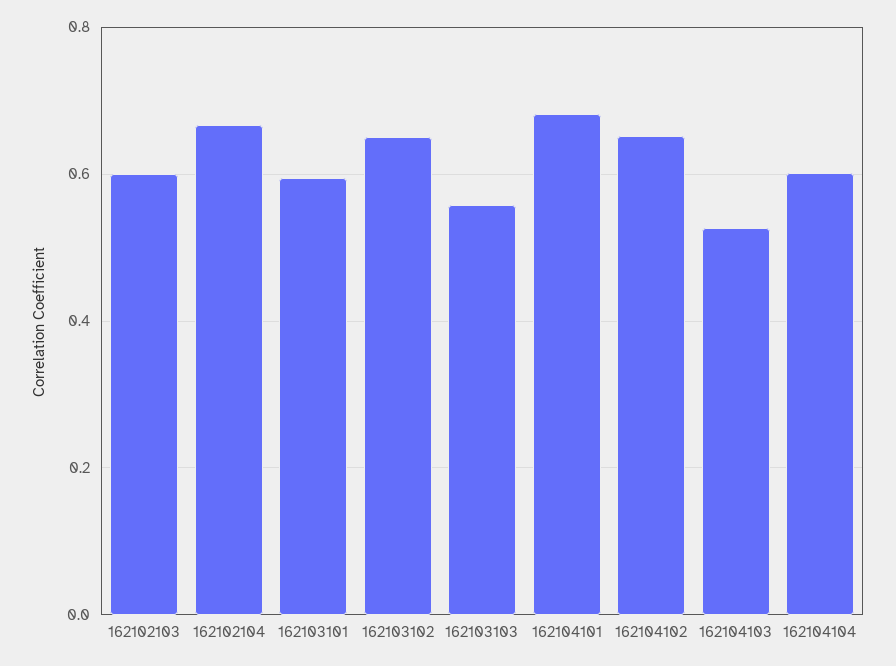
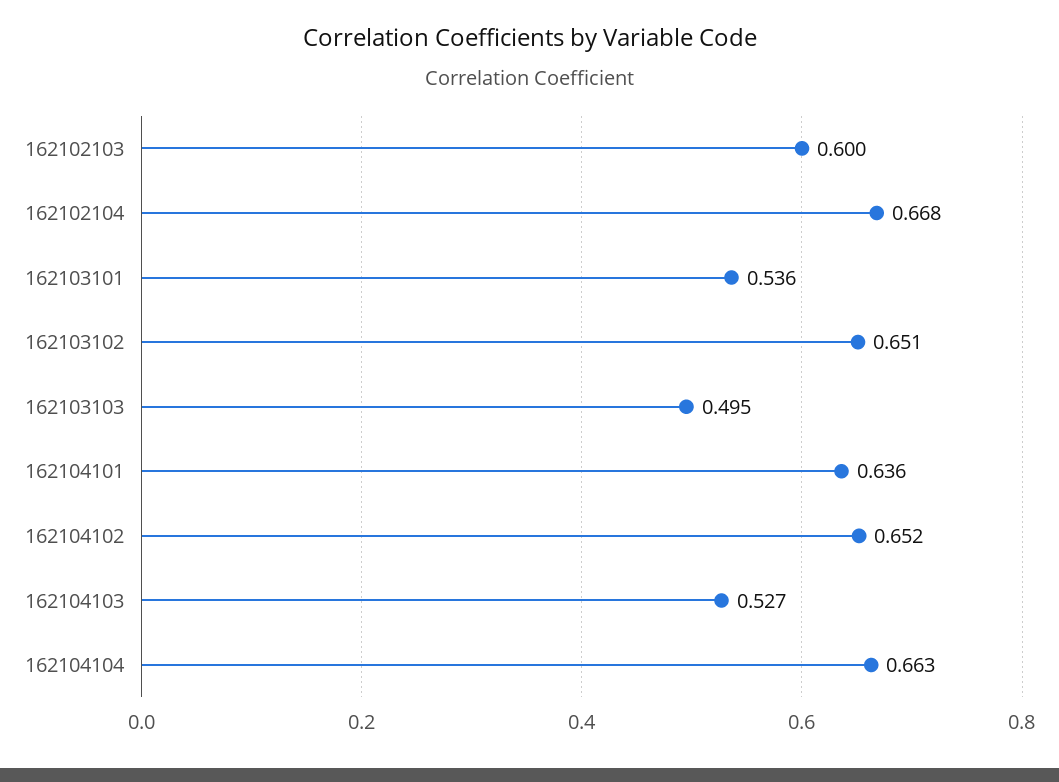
  {
    "162102103": 0.6,
    "162102104": 0.668,
-   "162103101": 0.6,
+   "162103101": 0.536,
    "162103102": 0.651,
-   "162103103": 0.56,
+   "162103103": 0.495,
-   "162104101": 0.68,
+   "162104101": 0.636,
    "162104102": 0.652,
    "162104103": 0.527,
-   "162104104": 0.6
+   "162104104": 0.663
  }

